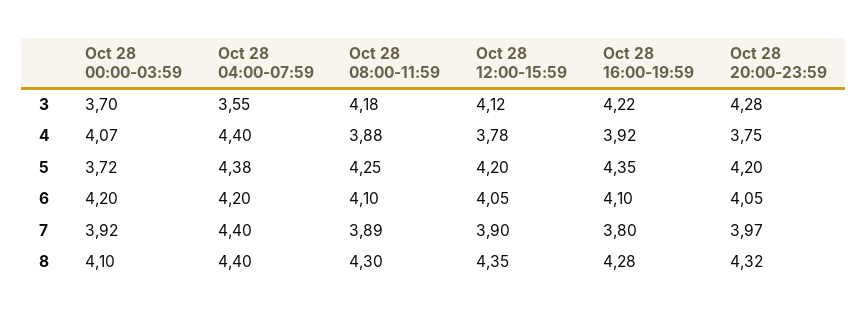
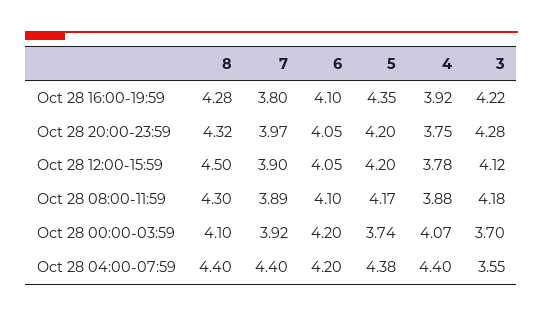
  {
    "Oct 28 00:00-03:59": {
      "3": 3.7,
      "4": 4.07,
-     "5": 3.72,
+     "5": 3.74,
      "6": 4.2,
      "7": 3.92,
      "8": 4.1
    },
    "Oct 28 04:00-07:59": {
      "3": 3.55,
      "4": 4.4,
      "5": 4.38,
      "6": 4.2,
      "7": 4.4,
      "8": 4.4
    },
    "Oct 28 08:00-11:59": {
      "3": 4.18,
      "4": 3.88,
-     "5": 4.25,
+     "5": 4.17,
      "6": 4.1,
      "7": 3.89,
      "8": 4.3
    },
    "Oct 28 12:00-15:59": {
      "3": 4.12,
      "4": 3.78,
      "5": 4.2,
      "6": 4.05,
      "7": 3.9,
-     "8": 4.35
+     "8": 4.5
    },
    "Oct 28 16:00-19:59": {
      "3": 4.22,
      "4": 3.92,
      "5": 4.35,
      "6": 4.1,
      "7": 3.8,
      "8": 4.28
    },
    "Oct 28 20:00-23:59": {
      "3": 4.28,
      "4": 3.75,
      "5": 4.2,
      "6": 4.05,
      "7": 3.97,
      "8": 4.32
    }
  }

